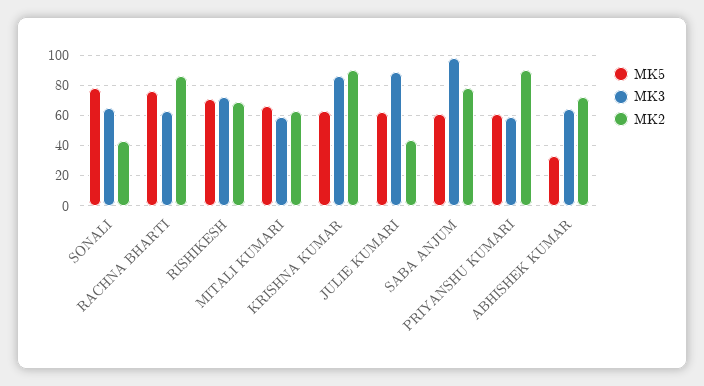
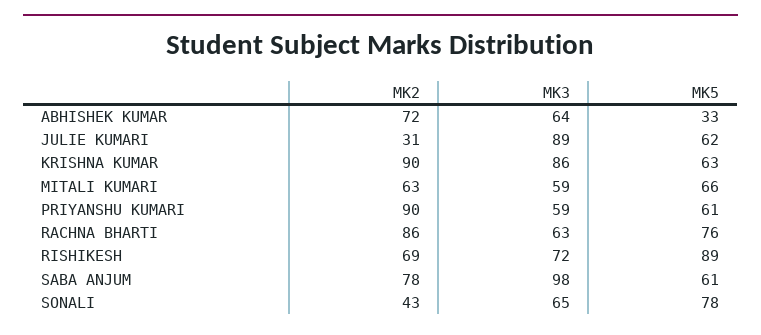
  {
    "MK5": {
      "SONALI": 78,
      "RACHNA BHARTI": 76,
-     "RISHIKESH": 70,
+     "RISHIKESH": 89,
      "MITALI KUMARI": 66,
      "KRISHNA KUMAR": 63,
      "JULIE KUMARI": 62,
      "SABA ANJUM": 61,
      "PRIYANSHU KUMARI": 61,
      "ABHISHEK KUMAR": 33
    },
    "MK3": {
      "SONALI": 65,
      "RACHNA BHARTI": 63,
      "RISHIKESH": 72,
      "MITALI KUMARI": 59,
      "KRISHNA KUMAR": 86,
      "JULIE KUMARI": 89,
      "SABA ANJUM": 98,
      "PRIYANSHU KUMARI": 59,
      "ABHISHEK KUMAR": 64
    },
    "MK2": {
      "SONALI": 43,
      "RACHNA BHARTI": 86,
      "RISHIKESH": 69,
      "MITALI KUMARI": 63,
      "KRISHNA KUMAR": 90,
-     "JULIE KUMARI": 45,
+     "JULIE KUMARI": 31,
      "SABA ANJUM": 78,
      "PRIYANSHU KUMARI": 90,
      "ABHISHEK KUMAR": 72
    }
  }

